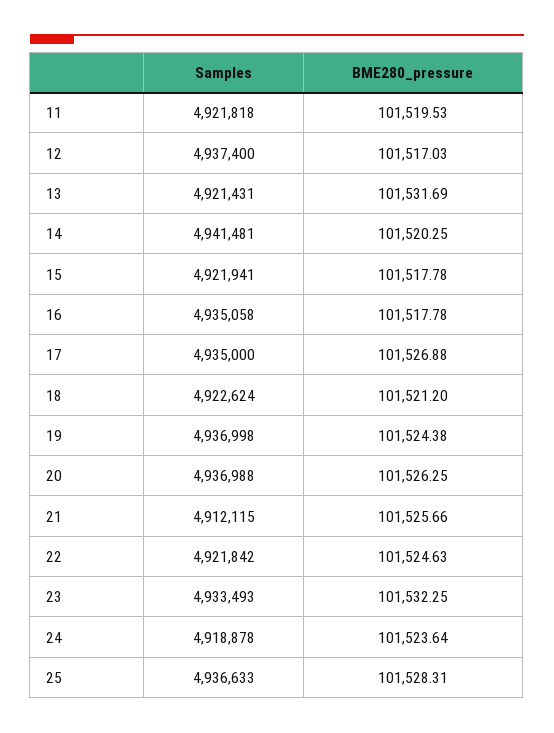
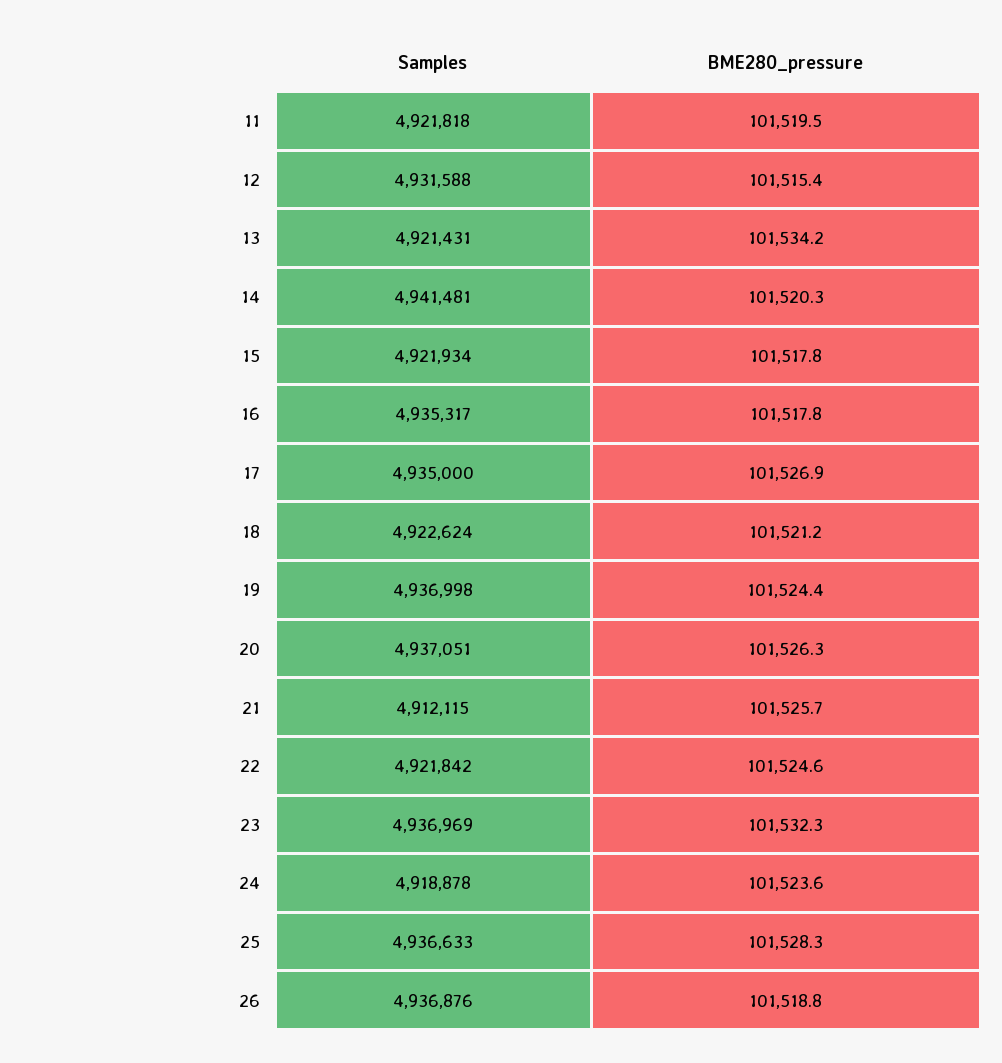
  {
    "Samples": {
      "11": 4921818,
-     "12": 4937400,
+     "12": 4931588,
      "13": 4921431,
      "14": 4941481,
-     "15": 4921941,
+     "15": 4921934,
-     "16": 4935058,
+     "16": 4935317,
      "17": 4935000,
      "18": 4922624,
      "19": 4936998,
-     "20": 4936988,
+     "20": 4937051,
      "21": 4912115,
      "22": 4921842,
-     "23": 4933493,
+     "23": 4936969,
      "24": 4918878,
-     "25": 4936633
+     "25": 4936633,
+     "26": 4936876
    },
    "BME280_pressure": {
      "11": 101519.53,
-     "12": 101517.03,
+     "12": 101515.4,
-     "13": 101531.69,
+     "13": 101534.2,
      "14": 101520.25,
      "15": 101517.78,
      "16": 101517.78,
      "17": 101526.88,
      "18": 101521.2,
      "19": 101524.38,
      "20": 101526.25,
      "21": 101525.66,
      "22": 101524.63,
      "23": 101532.25,
      "24": 101523.64,
-     "25": 101528.31
+     "25": 101528.31,
+     "26": 101518.8
    }
  }

